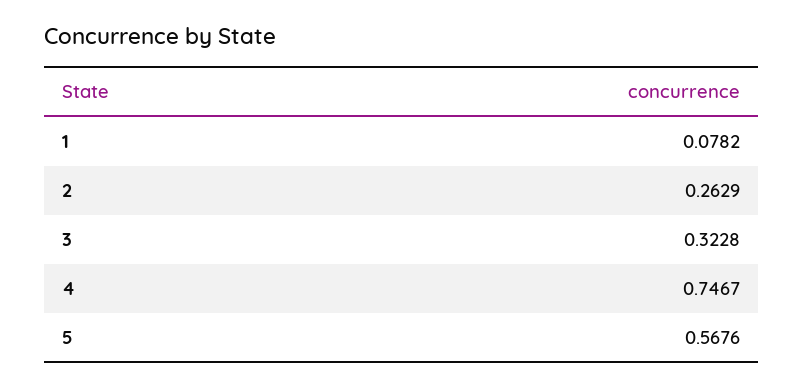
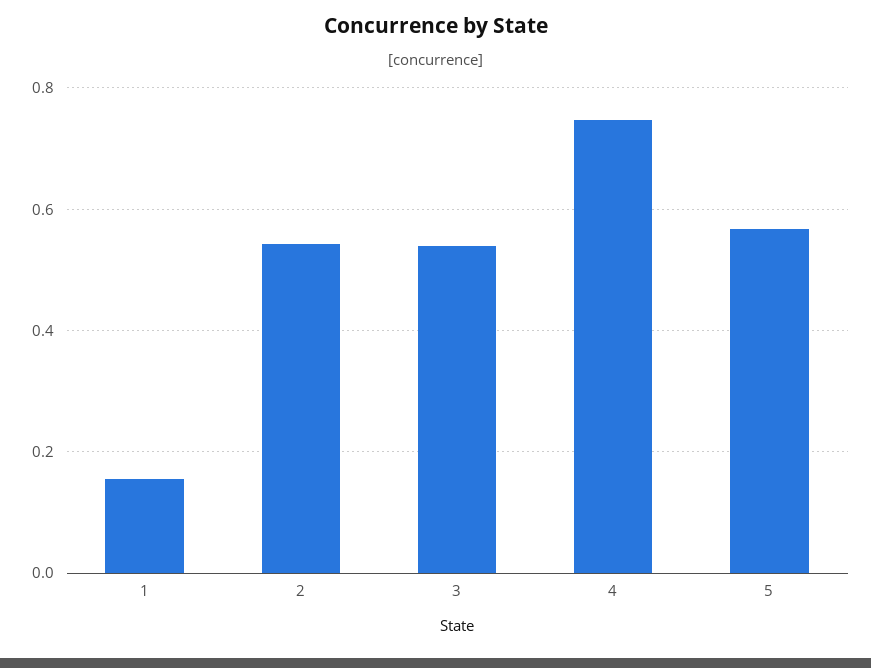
  {
-   "1": 0.0782,
+   "1": 0.16,
-   "2": 0.2629,
+   "2": 0.54,
-   "3": 0.3228,
+   "3": 0.54,
    "4": 0.7467,
    "5": 0.5676
  }

